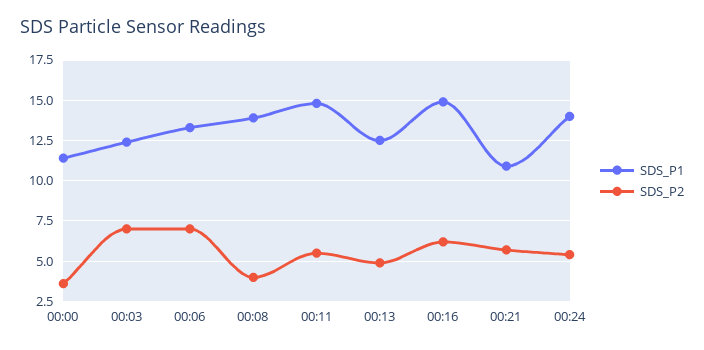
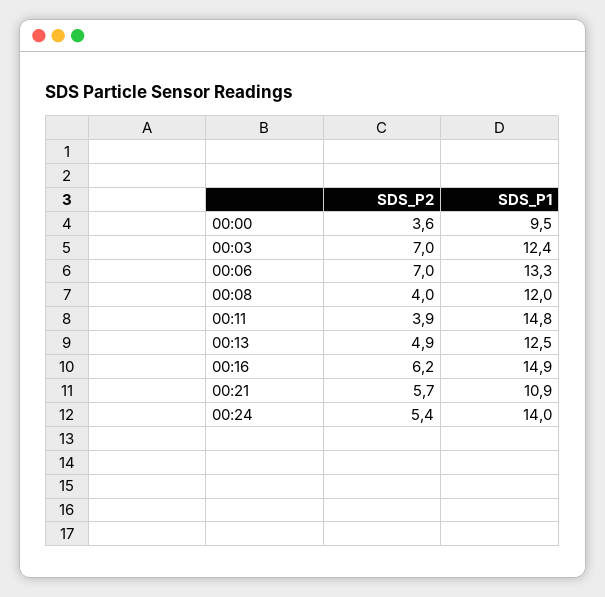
  {
    "SDS_P1": {
-     "00:00": 11.5,
+     "00:00": 9.5,
      "00:03": 12.4,
      "00:06": 13.3,
-     "00:08": 14,
+     "00:08": 12,
      "00:11": 14.8,
      "00:13": 12.5,
      "00:16": 14.9,
      "00:21": 10.9,
      "00:24": 14
    },
    "SDS_P2": {
      "00:00": 3.6,
      "00:03": 7,
      "00:06": 7,
      "00:08": 4,
-     "00:11": 5.5,
+     "00:11": 3.9,
      "00:13": 4.9,
      "00:16": 6.2,
      "00:21": 5.7,
      "00:24": 5.4
    }
  }

